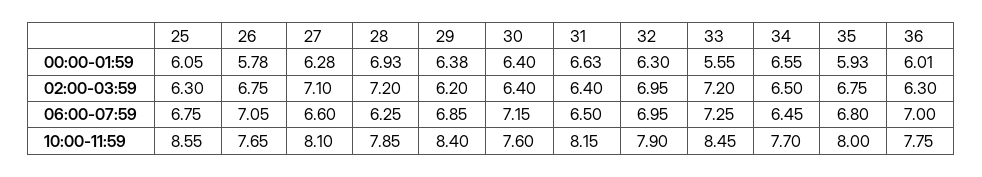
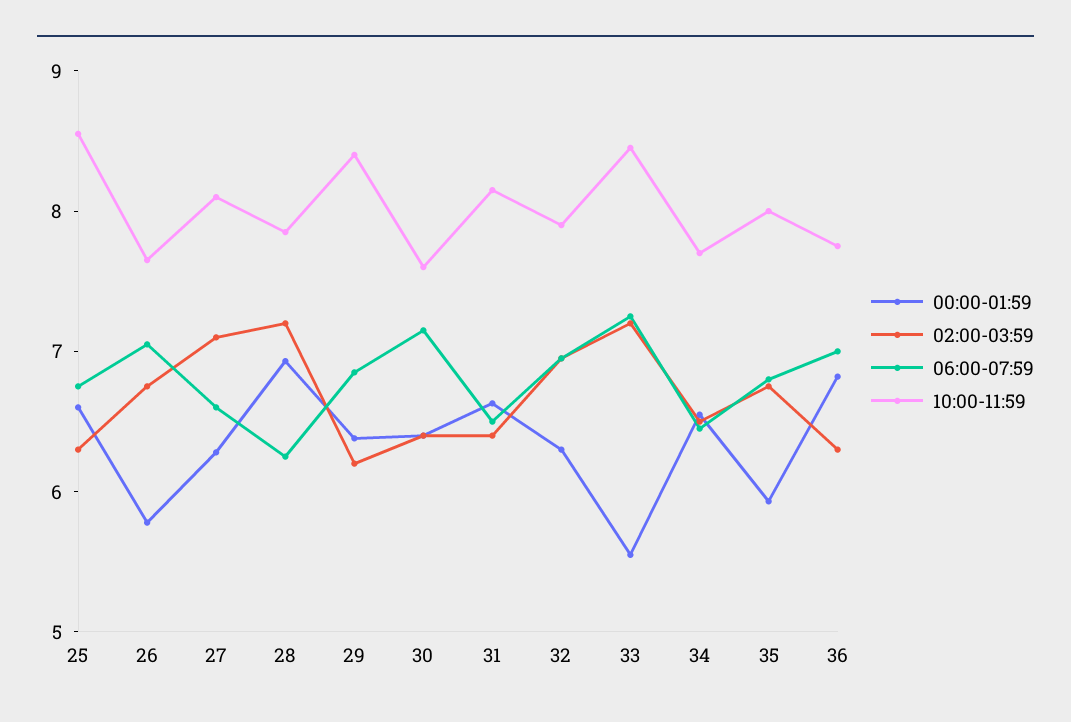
  {
    "00:00-01:59": {
-     "25": 6.05,
+     "25": 6.6,
      "26": 5.78,
      "27": 6.28,
      "28": 6.93,
      "29": 6.38,
      "30": 6.4,
      "31": 6.63,
      "32": 6.3,
      "33": 5.55,
      "34": 6.55,
      "35": 5.93,
-     "36": 6.01
+     "36": 6.8
    },
    "02:00-03:59": {
      "25": 6.3,
      "26": 6.75,
      "27": 7.1,
      "28": 7.2,
      "29": 6.2,
      "30": 6.4,
      "31": 6.4,
      "32": 6.95,
      "33": 7.2,
      "34": 6.5,
      "35": 6.75,
      "36": 6.3
    },
    "06:00-07:59": {
      "25": 6.75,
      "26": 7.05,
      "27": 6.6,
      "28": 6.25,
      "29": 6.85,
      "30": 7.15,
      "31": 6.5,
      "32": 6.95,
      "33": 7.25,
      "34": 6.45,
      "35": 6.8,
      "36": 7
    },
    "10:00-11:59": {
      "25": 8.55,
      "26": 7.65,
      "27": 8.1,
      "28": 7.85,
      "29": 8.4,
      "30": 7.6,
      "31": 8.15,
      "32": 7.9,
      "33": 8.45,
      "34": 7.7,
      "35": 8,
      "36": 7.75
    }
  }

